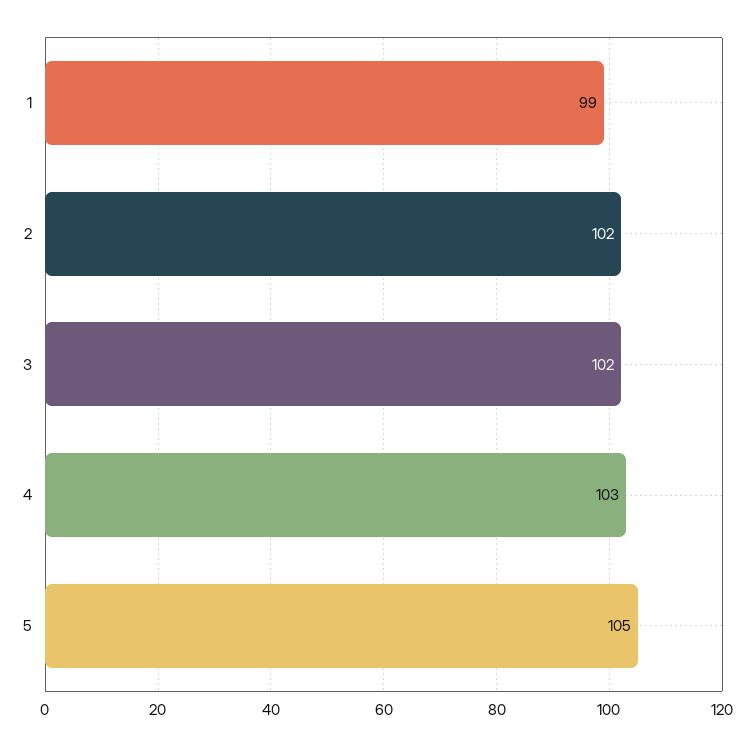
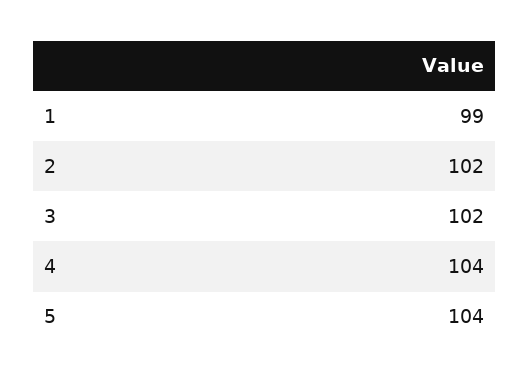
  {
    "1": 99,
    "2": 102,
    "3": 102,
-   "4": 103,
+   "4": 104,
-   "5": 105
+   "5": 104
  }

